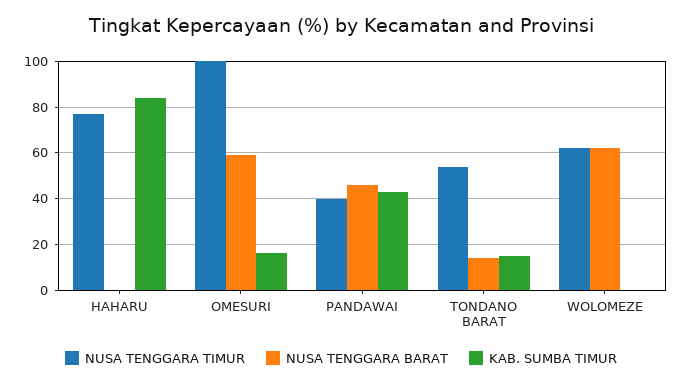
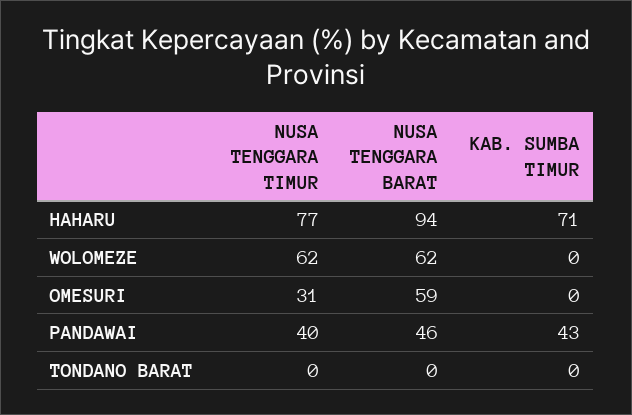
  {
    "NUSA TENGGARA TIMUR": {
      "HAHARU": 77,
-     "OMESURI": 100,
+     "OMESURI": 31,
      "PANDAWAI": 40,
-     "TONDANO BARAT": 55,
+     "TONDANO BARAT": 0,
      "WOLOMEZE": 62
    },
    "NUSA TENGGARA BARAT": {
-     "HAHARU": 0,
+     "HAHARU": 94,
      "OMESURI": 59,
      "PANDAWAI": 46,
-     "TONDANO BARAT": 15,
+     "TONDANO BARAT": 0,
      "WOLOMEZE": 62
    },
    "KAB. SUMBA TIMUR": {
-     "HAHARU": 85,
+     "HAHARU": 71,
-     "OMESURI": 15,
+     "OMESURI": 0,
      "PANDAWAI": 43,
-     "TONDANO BARAT": 15,
+     "TONDANO BARAT": 0,
      "WOLOMEZE": 0
    }
  }

